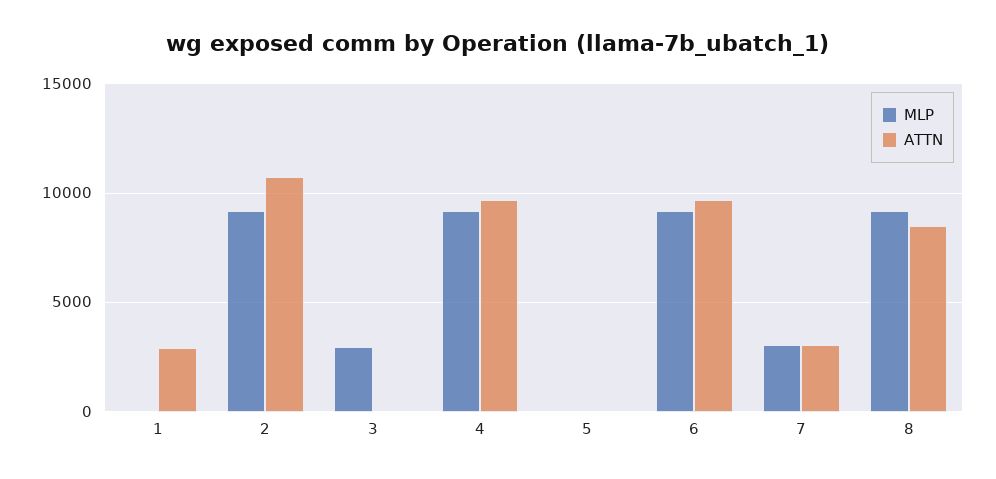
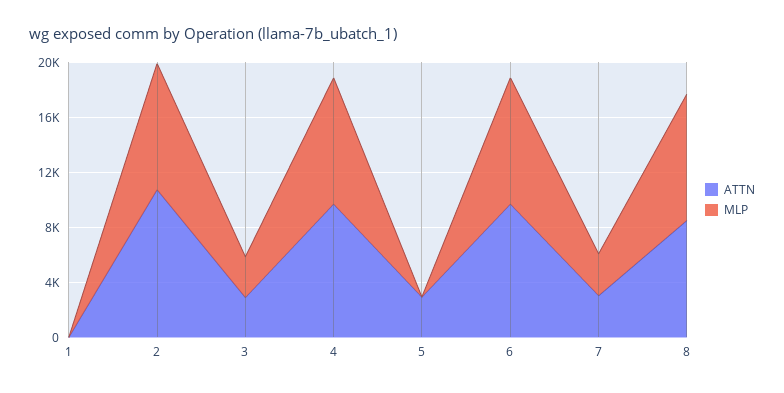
  {
    "MLP": {
      "1": 0,
      "2": 9000,
      "3": 3000,
      "4": 9000,
      "5": 0,
      "6": 9000,
      "7": 3000,
      "8": 9000
    },
    "ATTN": {
-     "1": 3000,
+     "1": 0,
      "2": 10500,
-     "3": 0,
+     "3": 3000,
      "4": 9500,
-     "5": 0,
+     "5": 3000,
      "6": 9500,
      "7": 3000,
      "8": 8500
    }
  }

